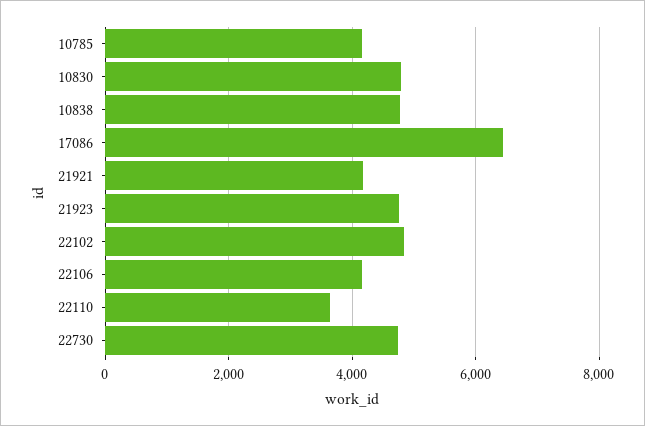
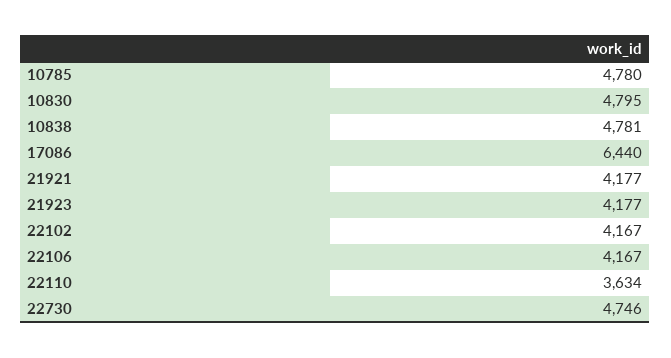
  {
-   "10785": 4200,
+   "10785": 4780,
    "10830": 4795,
    "10838": 4781,
    "17086": 6440,
    "21921": 4177,
-   "21923": 4800,
+   "21923": 4177,
-   "22102": 4800,
+   "22102": 4167,
    "22106": 4167,
    "22110": 3634,
    "22730": 4746
  }

